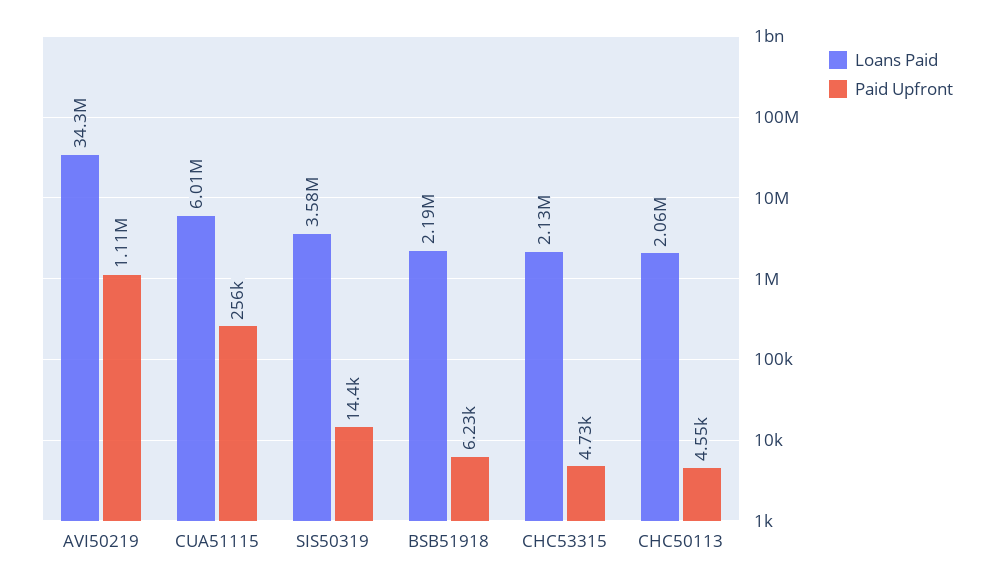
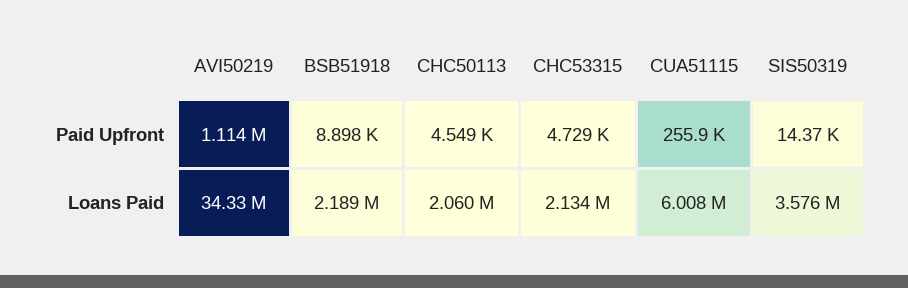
  {
    "Loans Paid": {
      "AVI50219": 34330000,
      "CUA51115": 6008000,
      "SIS50319": 3576000,
      "BSB51918": 2189000,
      "CHC53315": 2134000,
      "CHC50113": 2060000
    },
    "Paid Upfront": {
      "AVI50219": 1114000,
      "CUA51115": 255900,
      "SIS50319": 14370,
-     "BSB51918": 6230,
+     "BSB51918": 8898,
      "CHC53315": 4729,
      "CHC50113": 4549
    }
  }

